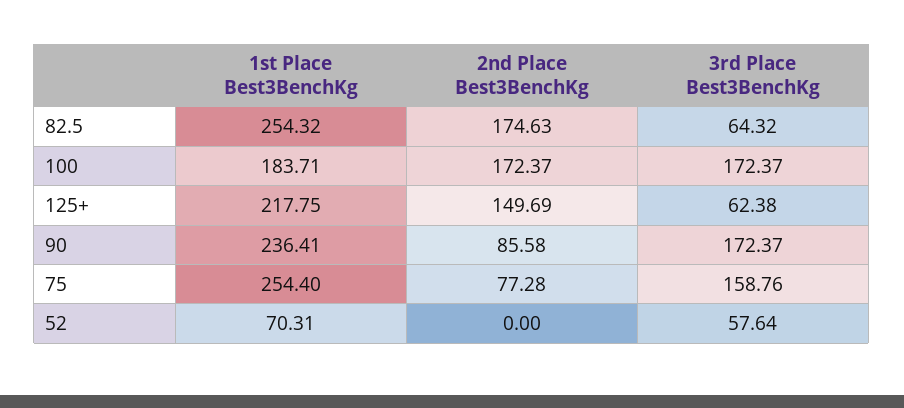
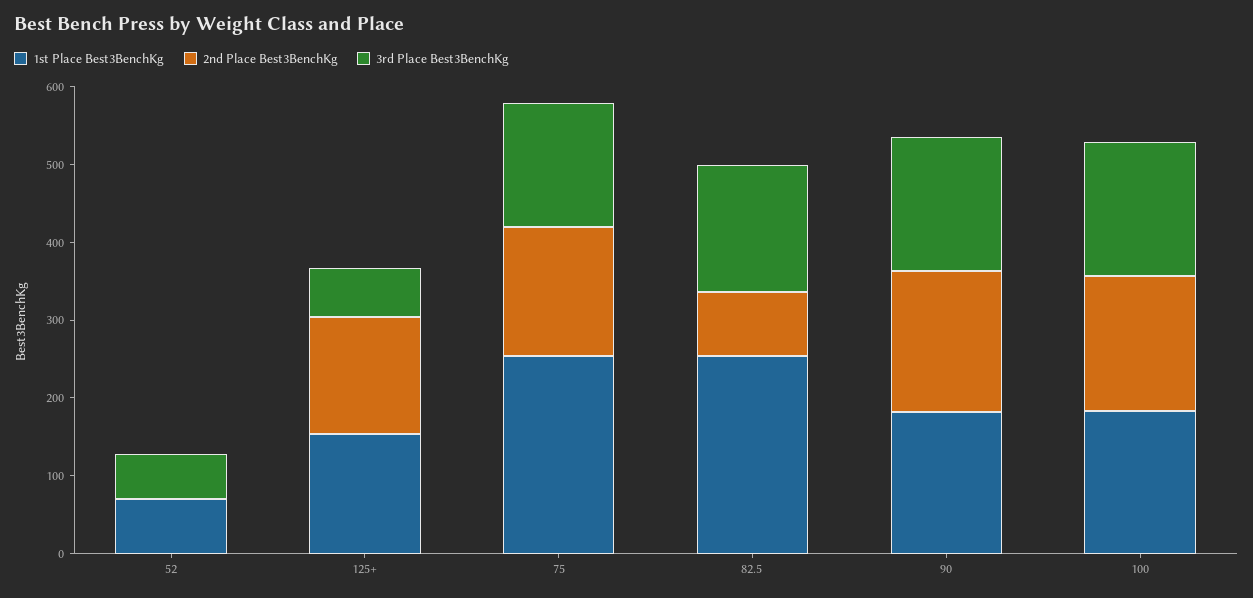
  {
    "1st Place Best3BenchKg": {
      "82.5": 254.32,
      "100": 183.71,
-     "125+": 217.75,
+     "125+": 160,
-     "90": 236.41,
+     "90": 180,
      "75": 254.4,
      "52": 70.31
    },
    "2nd Place Best3BenchKg": {
-     "82.5": 174.63,
+     "82.5": 80,
      "100": 172.37,
      "125+": 149.69,
-     "90": 85.58,
+     "90": 180,
-     "75": 77.28,
+     "75": 160,
      "52": 0
    },
    "3rd Place Best3BenchKg": {
-     "82.5": 64.32,
+     "82.5": 160,
      "100": 172.37,
      "125+": 62.38,
      "90": 172.37,
      "75": 158.76,
      "52": 57.64
    }
  }

